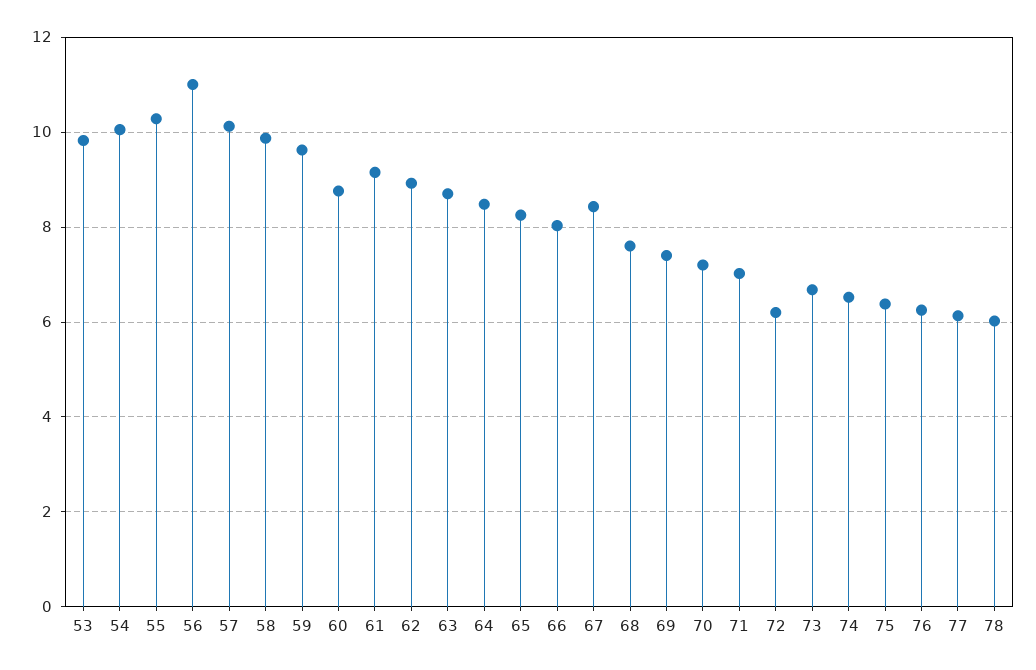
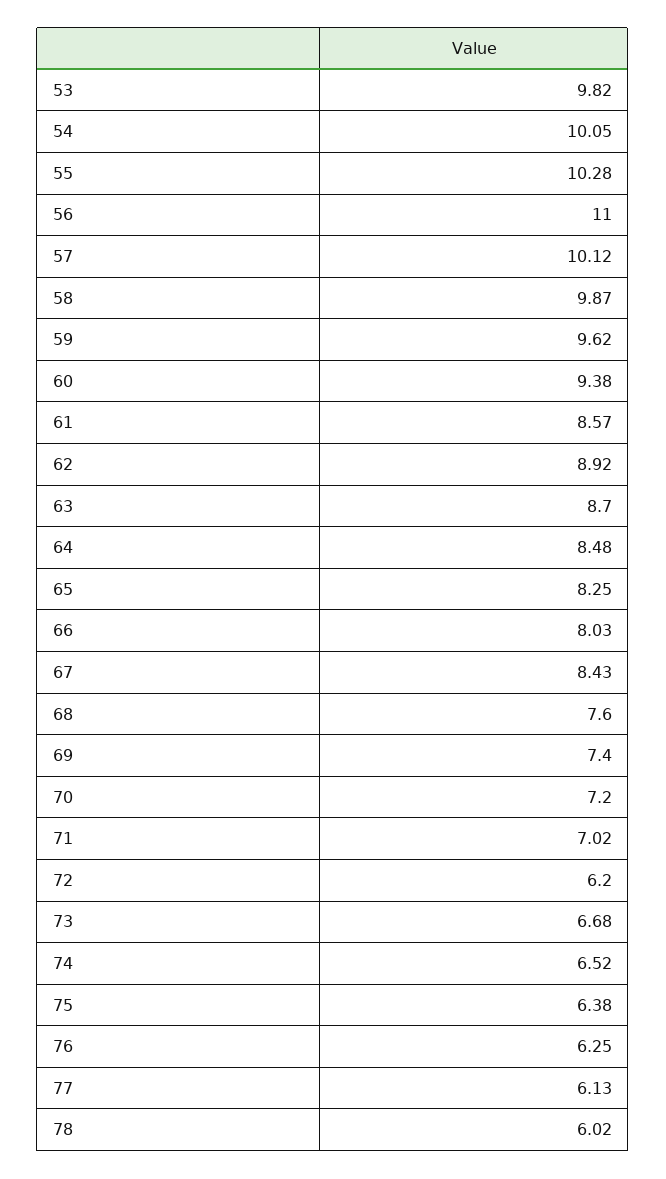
  {
    "53": 9.82,
    "54": 10.05,
    "55": 10.28,
    "56": 11,
    "57": 10.12,
    "58": 9.87,
    "59": 9.62,
-   "60": 8.8,
+   "60": 9.38,
-   "61": 9.2,
+   "61": 8.57,
    "62": 8.92,
    "63": 8.7,
    "64": 8.48,
    "65": 8.25,
    "66": 8.03,
    "67": 8.43,
    "68": 7.6,
    "69": 7.4,
    "70": 7.2,
    "71": 7.02,
    "72": 6.2,
    "73": 6.68,
    "74": 6.52,
    "75": 6.38,
    "76": 6.25,
    "77": 6.13,
    "78": 6.02
  }

